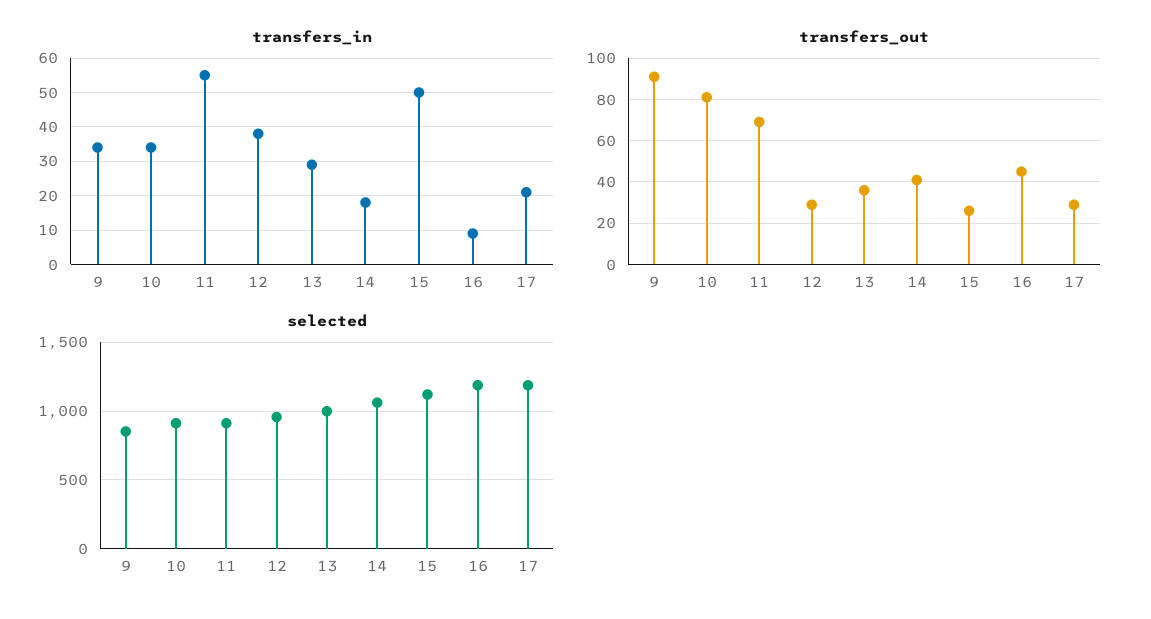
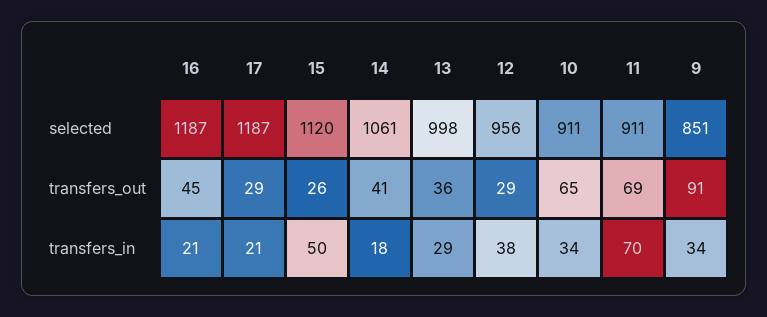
  {
    "transfers_in": {
      "9": 34,
      "10": 34,
-     "11": 55,
+     "11": 70,
      "12": 38,
      "13": 29,
      "14": 18,
      "15": 50,
-     "16": 10,
+     "16": 21,
      "17": 21
    },
    "transfers_out": {
      "9": 91,
-     "10": 80,
+     "10": 65,
      "11": 69,
      "12": 29,
      "13": 36,
      "14": 41,
      "15": 26,
      "16": 45,
      "17": 29
    },
    "selected": {
      "9": 851,
      "10": 911,
      "11": 911,
      "12": 956,
      "13": 998,
      "14": 1061,
      "15": 1120,
      "16": 1187,
      "17": 1187
    }
  }

